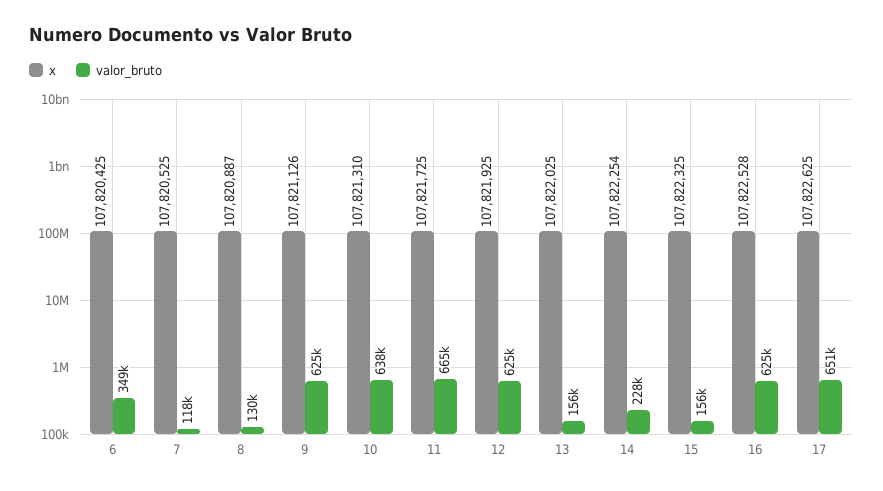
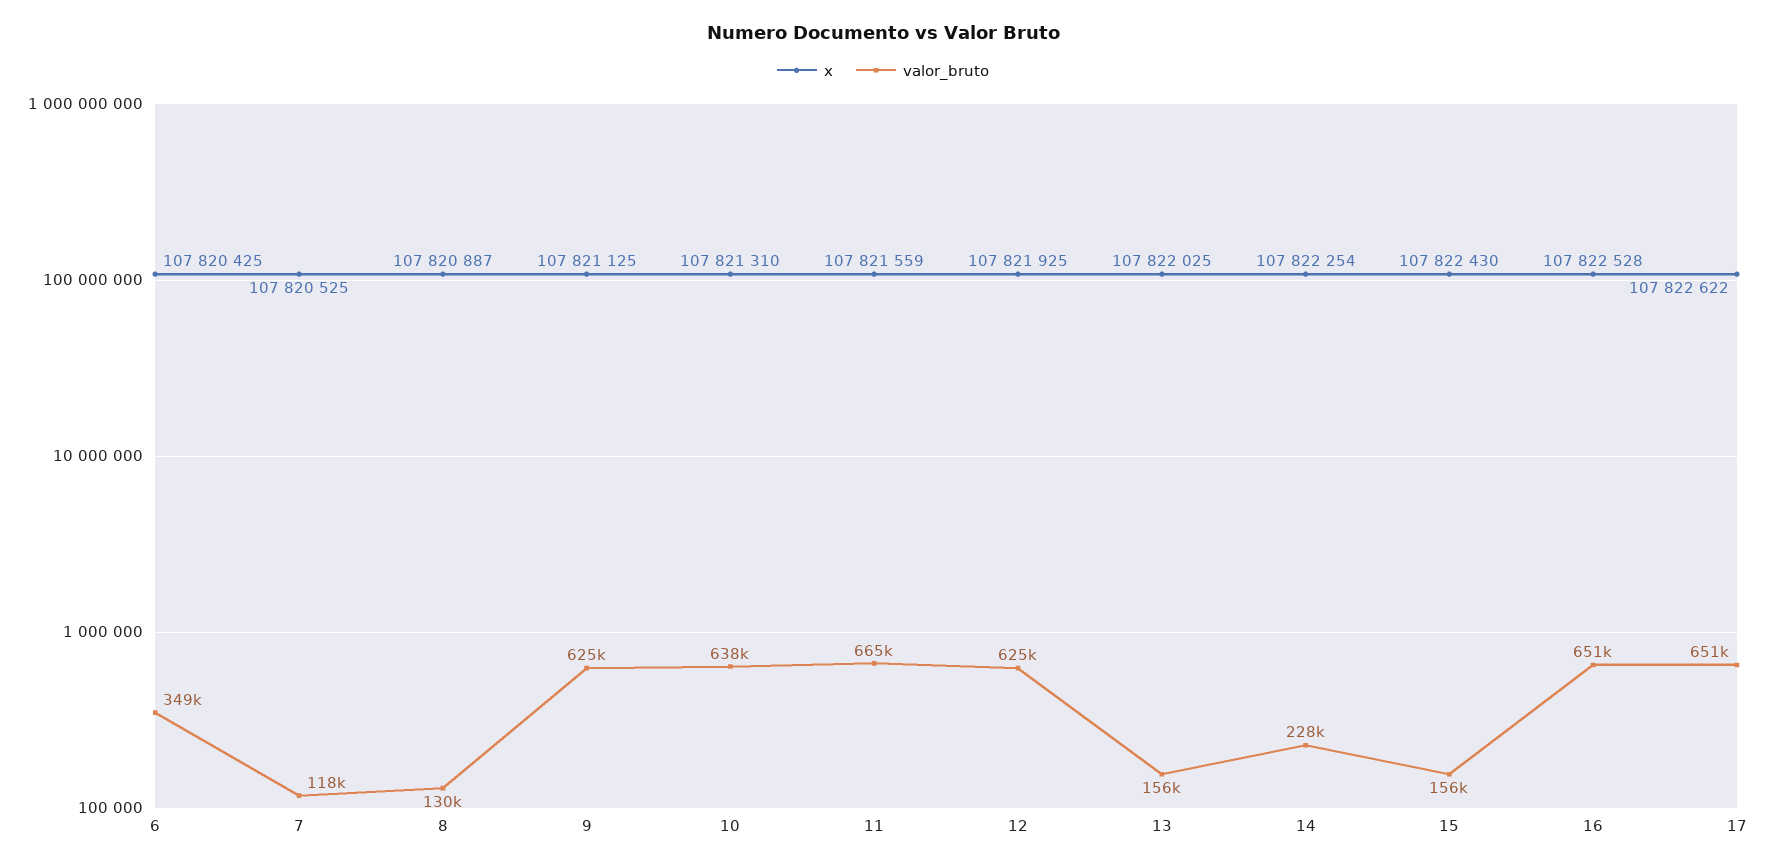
  {
    "x": {
      "6": 107820425,
      "7": 107820525,
      "8": 107820887,
-     "9": 107821126,
+     "9": 107821125,
      "10": 107821310,
-     "11": 107821725,
+     "11": 107821559,
      "12": 107821925,
      "13": 107822025,
      "14": 107822254,
-     "15": 107822325,
+     "15": 107822430,
      "16": 107822528,
-     "17": 107822625
+     "17": 107822622
    },
    "valor_bruto": {
      "6": 349000,
      "7": 118000,
      "8": 130000,
      "9": 625000,
      "10": 638000,
      "11": 665000,
      "12": 625000,
      "13": 156000,
      "14": 228000,
      "15": 156000,
-     "16": 625000,
+     "16": 651000,
      "17": 651000
    }
  }

